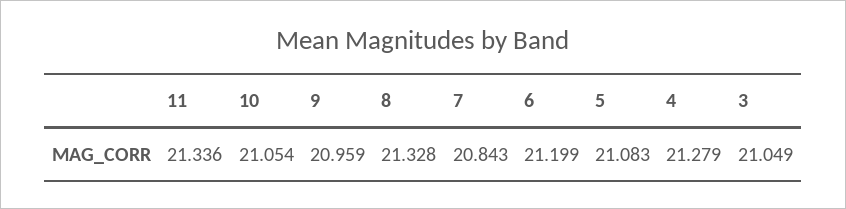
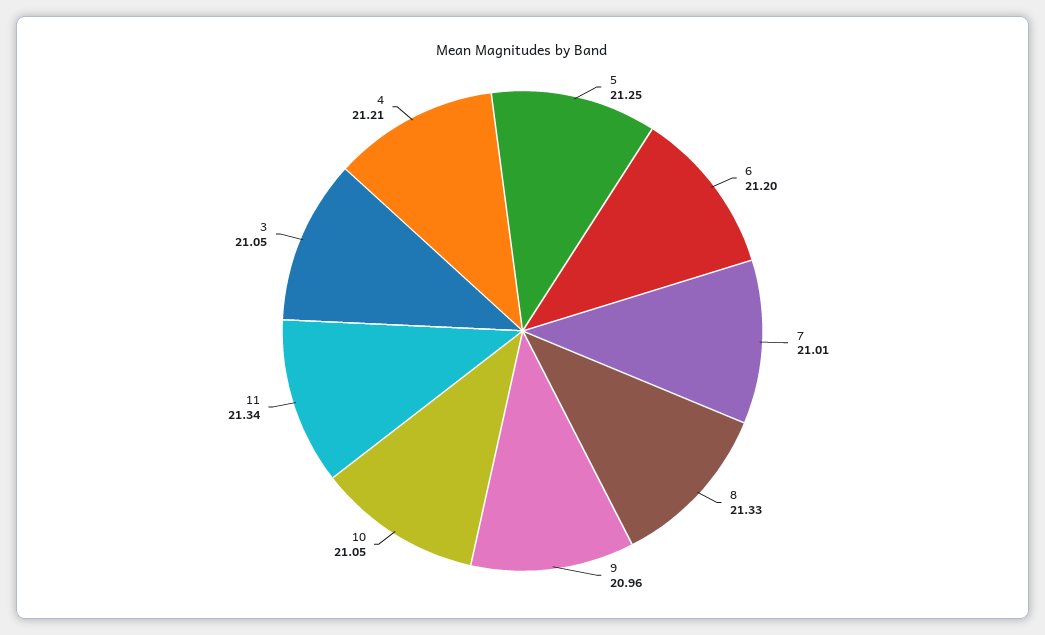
  {
    "11": 21.336,
    "10": 21.054,
    "9": 20.959,
    "8": 21.328,
-   "7": 20.843,
+   "7": 21.01,
    "6": 21.199,
-   "5": 21.083,
+   "5": 21.25,
-   "4": 21.279,
+   "4": 21.21,
    "3": 21.049
  }

